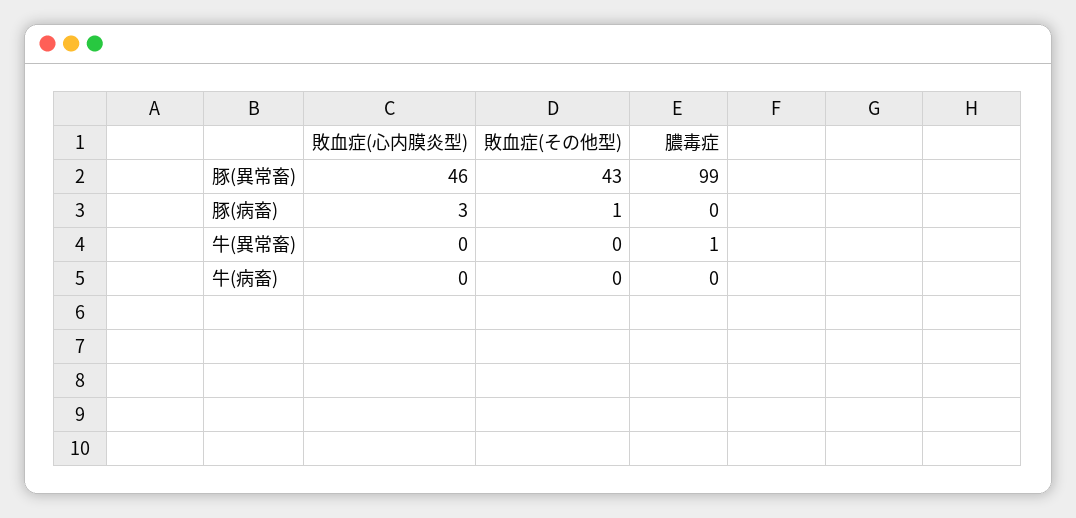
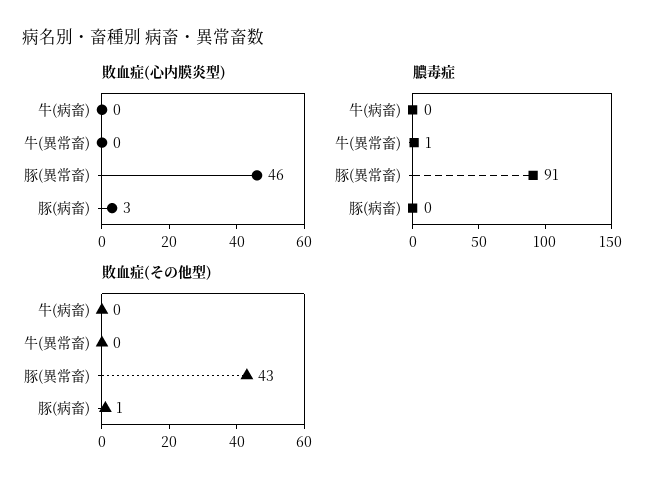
  {
    "敗血症(心内膜炎型)": {
      "豚(異常畜)": 46,
      "豚(病畜)": 3,
      "牛(異常畜)": 0,
      "牛(病畜)": 0
    },
    "敗血症(その他型)": {
      "豚(異常畜)": 43,
      "豚(病畜)": 1,
      "牛(異常畜)": 0,
      "牛(病畜)": 0
    },
    "膿毒症": {
-     "豚(異常畜)": 99,
+     "豚(異常畜)": 91,
      "豚(病畜)": 0,
      "牛(異常畜)": 1,
      "牛(病畜)": 0
    }
  }

